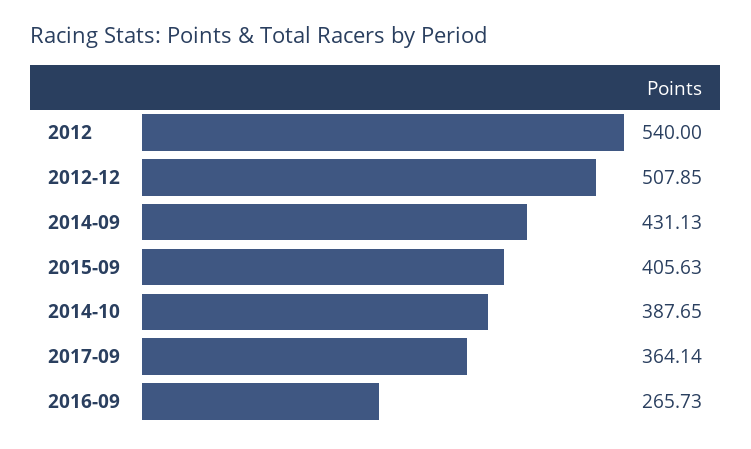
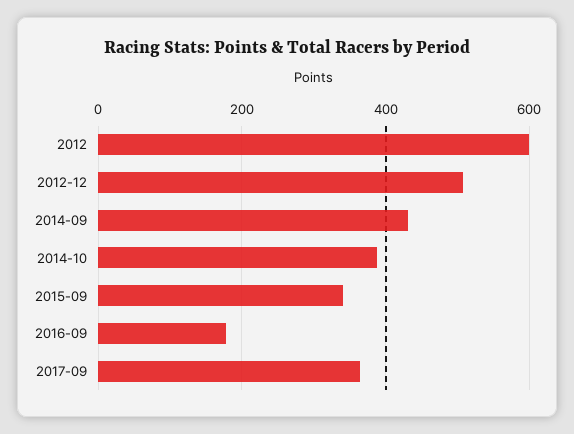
  {
-   "2012": 540,
+   "2012": 600,
    "2012-12": 507.85,
    "2014-09": 431.13,
-   "2015-09": 405.63,
+   "2015-09": 340,
    "2014-10": 387.65,
    "2017-09": 364.14,
-   "2016-09": 265.73
+   "2016-09": 180
  }

